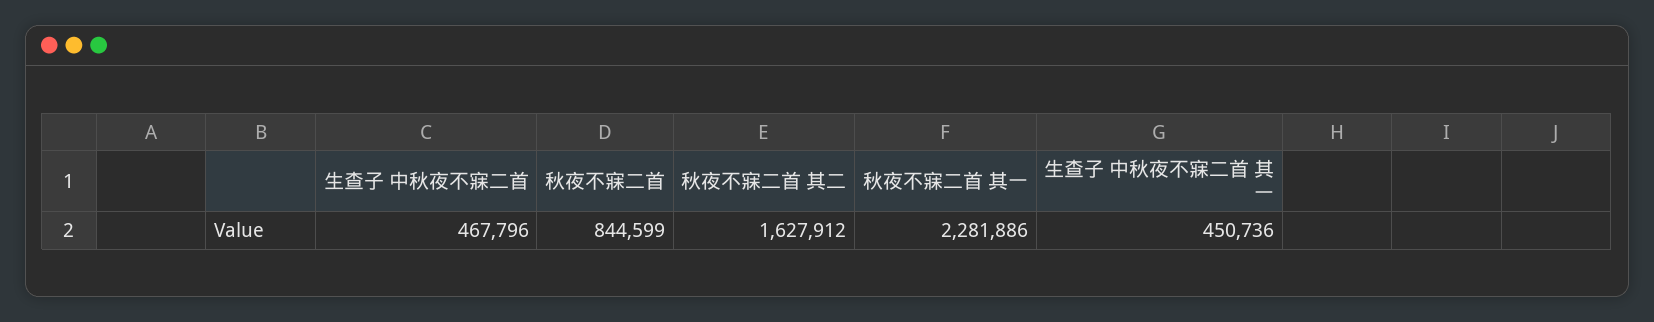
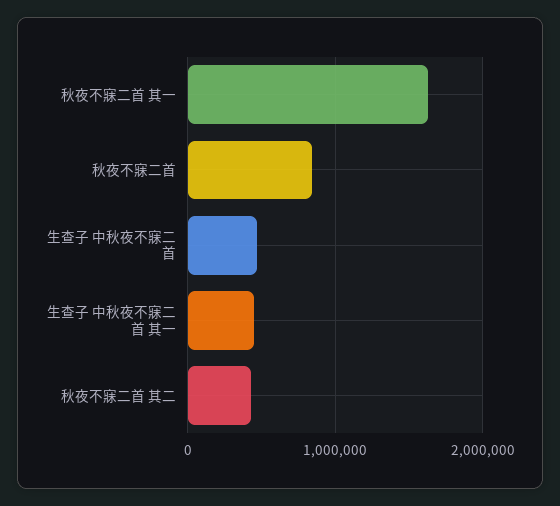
  {
    "生查子 中秋夜不寐二首": 467796,
    "秋夜不寐二首": 844599,
-   "秋夜不寐二首 其二": 1627912,
+   "秋夜不寐二首 其二": 400000,
-   "秋夜不寐二首 其一": 2281886,
+   "秋夜不寐二首 其一": 1600000,
    "生查子 中秋夜不寐二首 其一": 450736
  }

